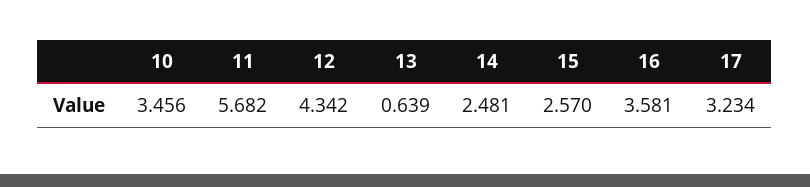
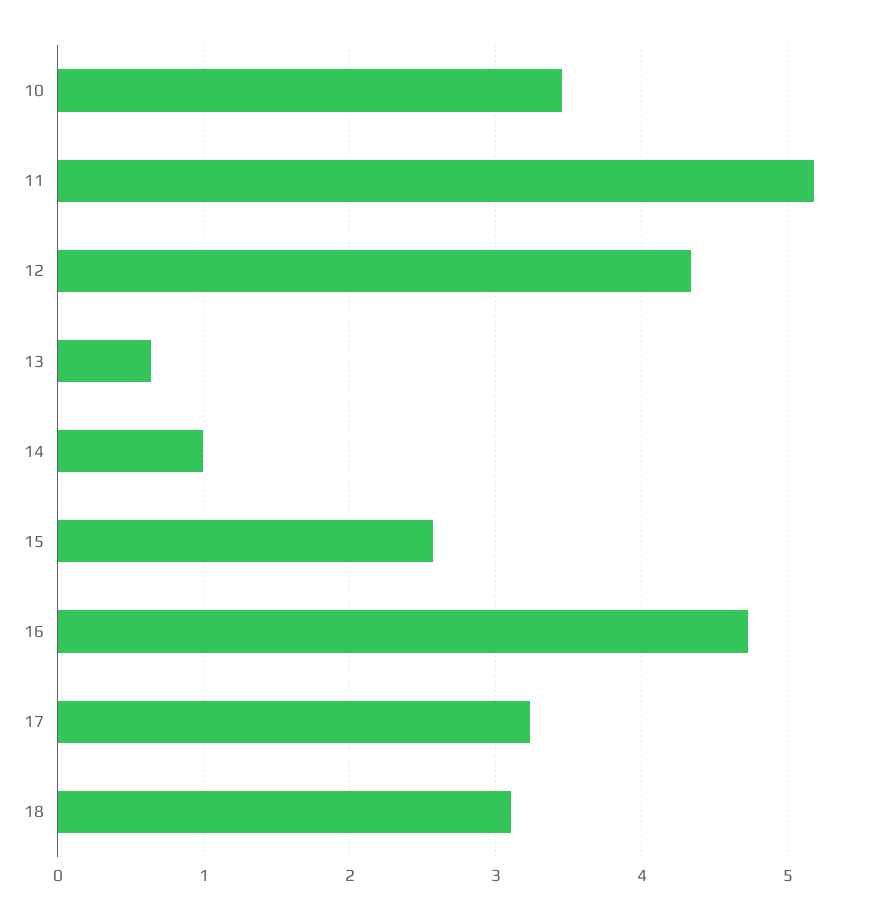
  {
    "10": 3.456,
-   "11": 5.682,
+   "11": 5.2,
    "12": 4.342,
    "13": 0.639,
-   "14": 2.481,
+   "14": 1,
    "15": 2.57,
-   "16": 3.581,
+   "16": 4.7,
-   "17": 3.234
+   "17": 3.234,
+   "18": 3.1
  }

